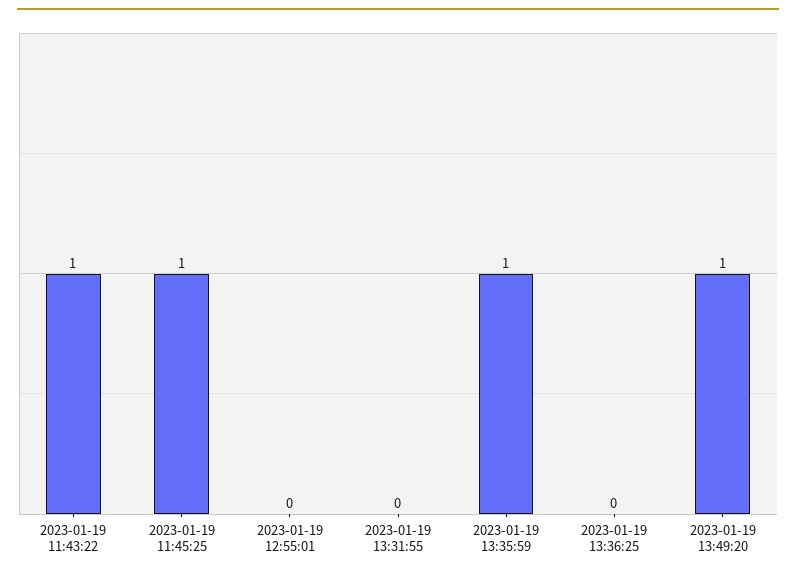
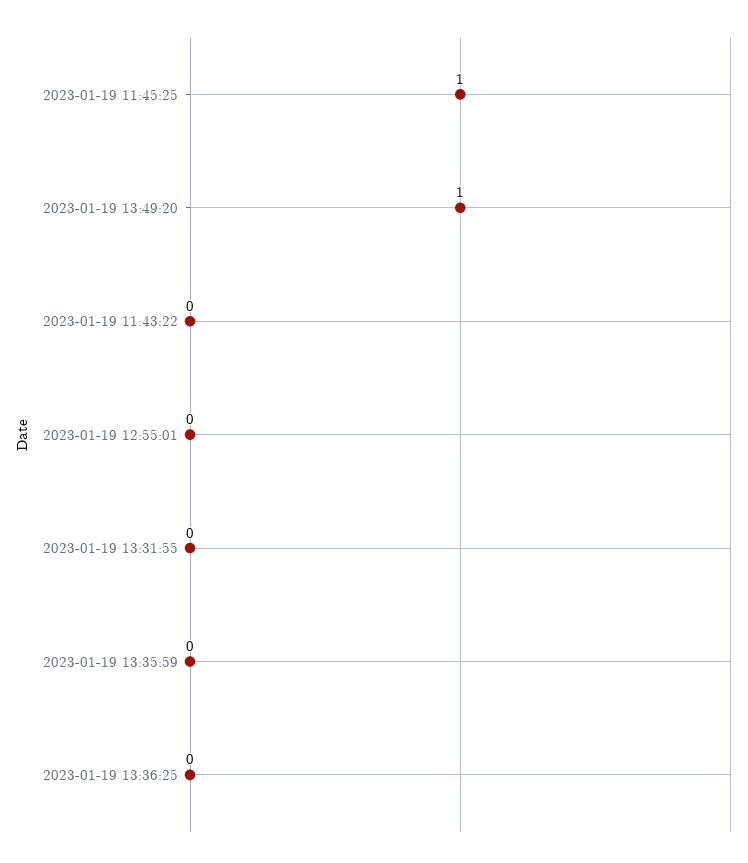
  {
-   "2023-01-19 11:43:22": 1,
+   "2023-01-19 11:43:22": 0,
    "2023-01-19 11:45:25": 1,
    "2023-01-19 12:55:01": 0,
    "2023-01-19 13:31:55": 0,
-   "2023-01-19 13:35:59": 1,
+   "2023-01-19 13:35:59": 0,
    "2023-01-19 13:36:25": 0,
    "2023-01-19 13:49:20": 1
  }

